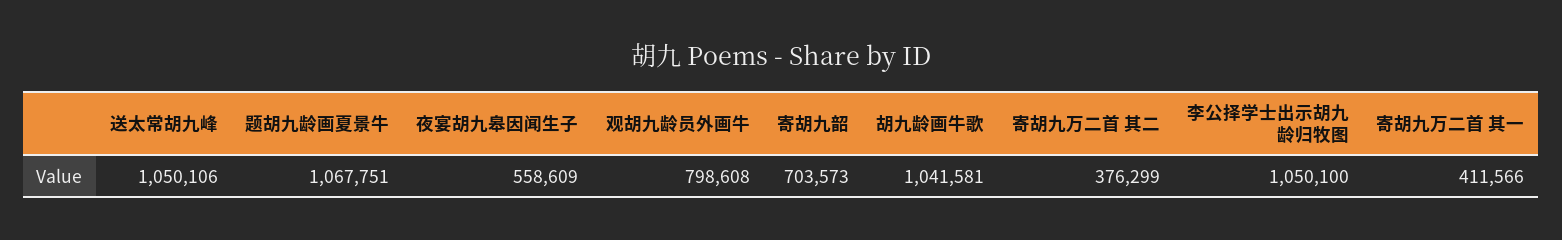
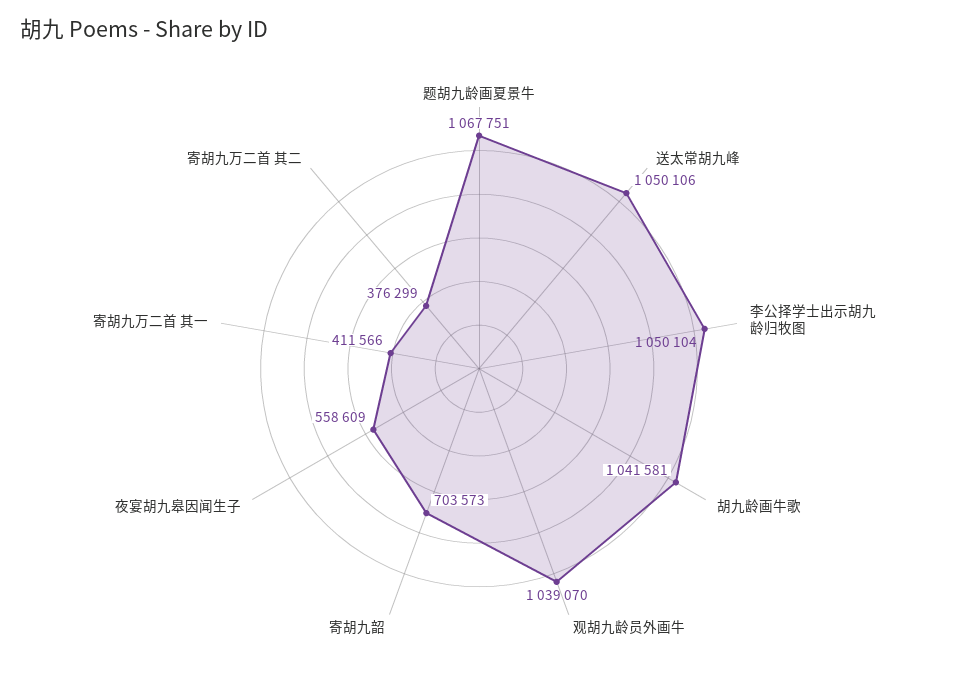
  {
    "送太常胡九峰": 1050106,
    "题胡九龄画夏景牛": 1067751,
    "夜宴胡九皋因闻生子": 558609,
-   "观胡九龄员外画牛": 798608,
+   "观胡九龄员外画牛": 1039070,
    "寄胡九韶": 703573,
    "胡九龄画牛歌": 1041581,
    "寄胡九万二首 其二": 376299,
-   "李公择学士出示胡九龄归牧图": 1050100,
+   "李公择学士出示胡九龄归牧图": 1050104,
    "寄胡九万二首 其一": 411566
  }

